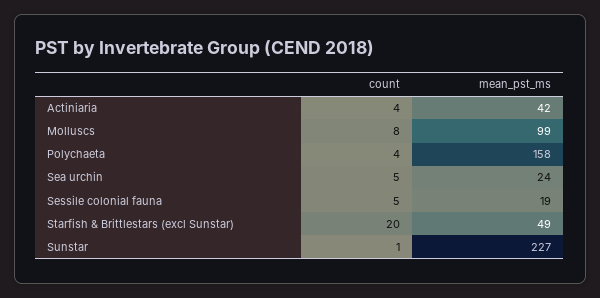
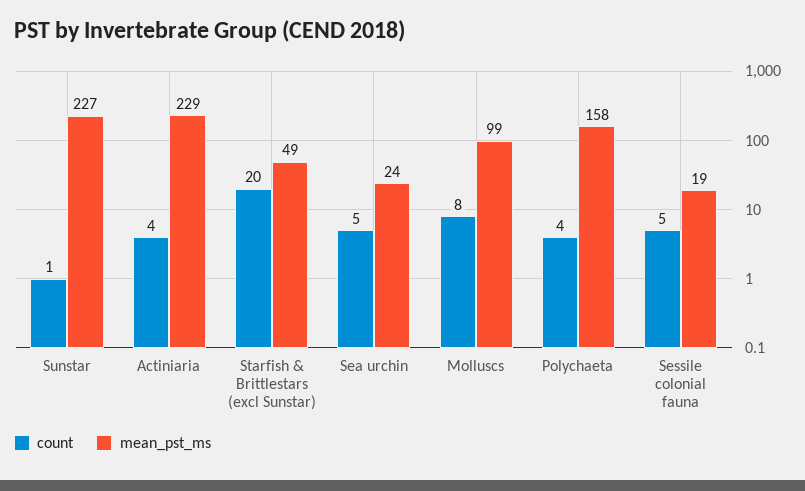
  {
    "count": {
      "Actiniaria": 4,
      "Molluscs": 8,
      "Polychaeta": 4,
      "Sea urchin": 5,
      "Sessile colonial fauna": 5,
      "Starfish & Brittlestars (excl Sunstar)": 20,
      "Sunstar": 1
    },
    "mean_pst_ms": {
-     "Actiniaria": 42,
+     "Actiniaria": 229,
      "Molluscs": 99,
      "Polychaeta": 158,
      "Sea urchin": 24,
      "Sessile colonial fauna": 19,
      "Starfish & Brittlestars (excl Sunstar)": 49,
      "Sunstar": 227
    }
  }

